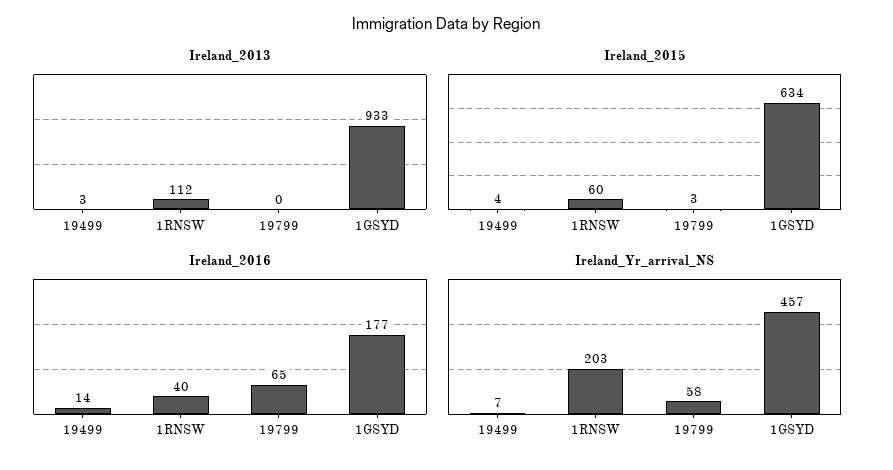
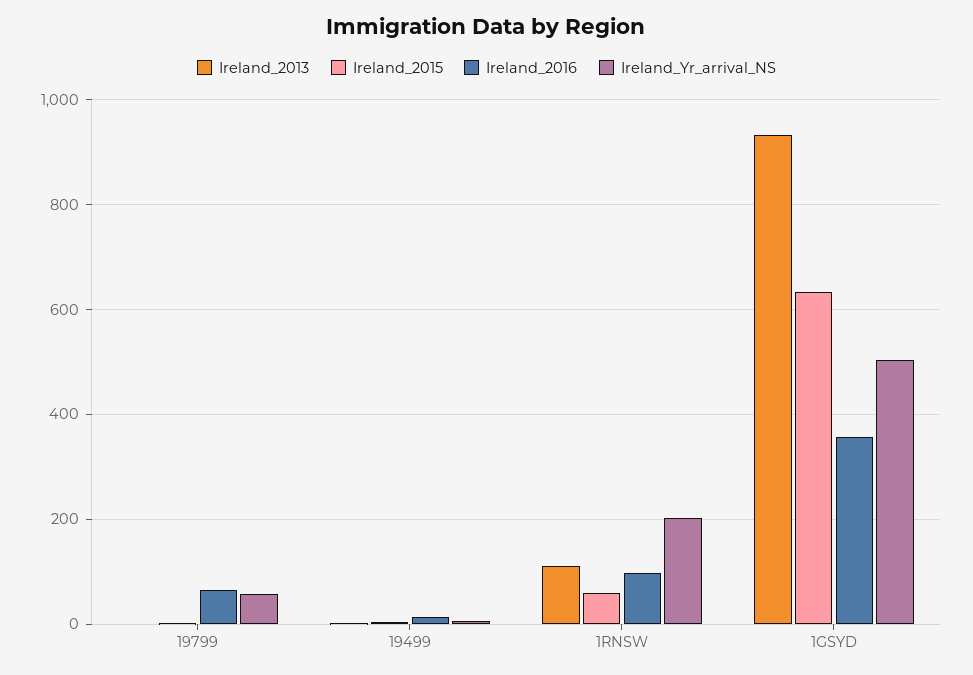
  {
    "Ireland_2013": {
      "19499": 3,
      "1RNSW": 112,
      "19799": 0,
      "1GSYD": 933
    },
    "Ireland_2015": {
      "19499": 4,
      "1RNSW": 60,
      "19799": 3,
      "1GSYD": 634
    },
    "Ireland_2016": {
      "19499": 14,
-     "1RNSW": 40,
+     "1RNSW": 100,
      "19799": 65,
-     "1GSYD": 177
+     "1GSYD": 360
    },
    "Ireland_Yr_arrival_NS": {
      "19499": 7,
      "1RNSW": 203,
      "19799": 58,
-     "1GSYD": 457
+     "1GSYD": 500
    }
  }

